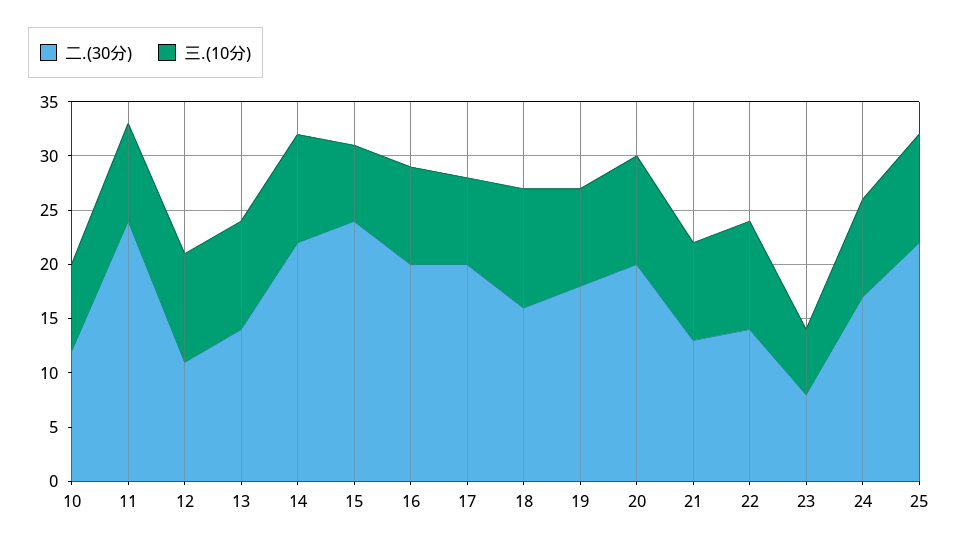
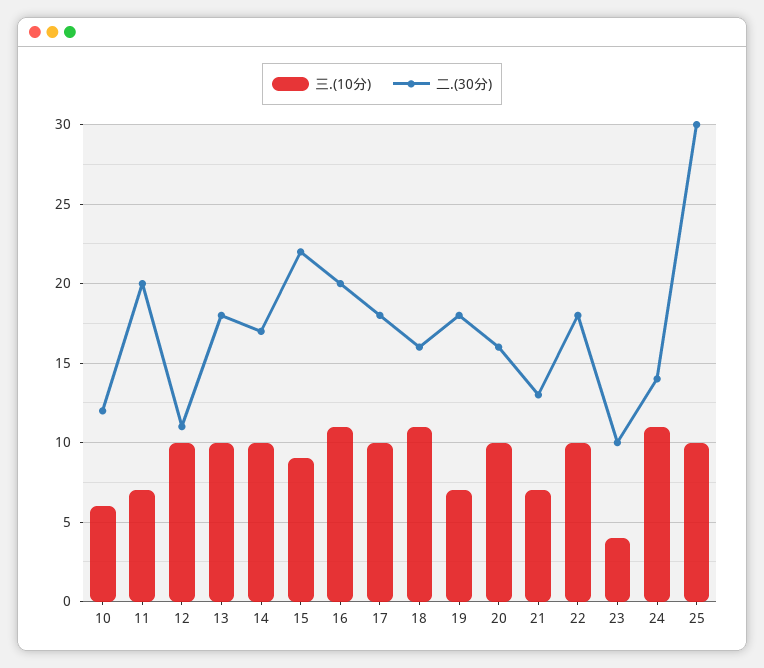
  {
    "二.(30分)": {
      "10": 12,
-     "11": 24,
+     "11": 20,
      "12": 11,
-     "13": 14,
+     "13": 18,
-     "14": 22,
+     "14": 17,
-     "15": 24,
+     "15": 22,
      "16": 20,
-     "17": 20,
+     "17": 18,
      "18": 16,
      "19": 18,
-     "20": 20,
+     "20": 16,
      "21": 13,
-     "22": 14,
+     "22": 18,
-     "23": 8,
+     "23": 10,
-     "24": 17,
+     "24": 14,
-     "25": 22
+     "25": 30
    },
    "三.(10分)": {
-     "10": 8,
+     "10": 6,
-     "11": 9,
+     "11": 7,
      "12": 10,
      "13": 10,
      "14": 10,
-     "15": 7,
+     "15": 9,
-     "16": 9,
+     "16": 11,
-     "17": 8,
+     "17": 10,
      "18": 11,
-     "19": 9,
+     "19": 7,
      "20": 10,
-     "21": 9,
+     "21": 7,
      "22": 10,
-     "23": 6,
+     "23": 4,
-     "24": 9,
+     "24": 11,
      "25": 10
    }
  }

